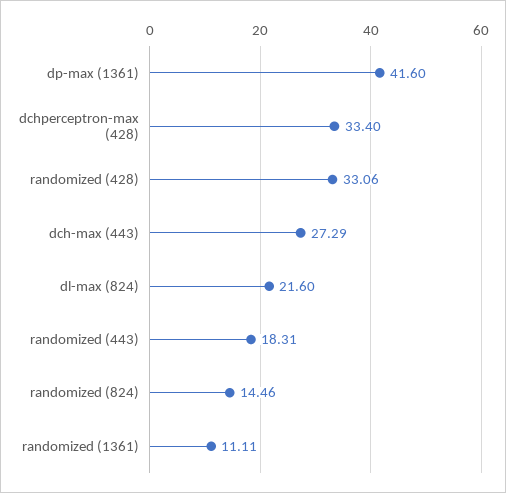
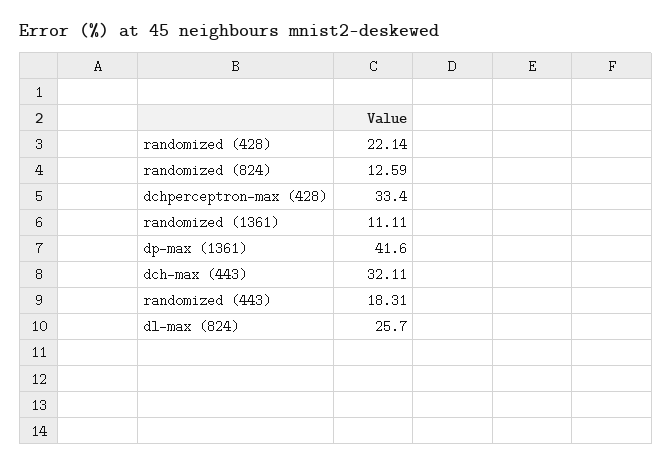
  {
    "dp-max (1361)": 41.6,
    "dchperceptron-max (428)": 33.4,
-   "randomized (428)": 33.06,
+   "randomized (428)": 22.14,
-   "dch-max (443)": 27.29,
+   "dch-max (443)": 32.11,
-   "dl-max (824)": 21.6,
+   "dl-max (824)": 25.7,
    "randomized (443)": 18.31,
-   "randomized (824)": 14.46,
+   "randomized (824)": 12.59,
    "randomized (1361)": 11.11
  }

